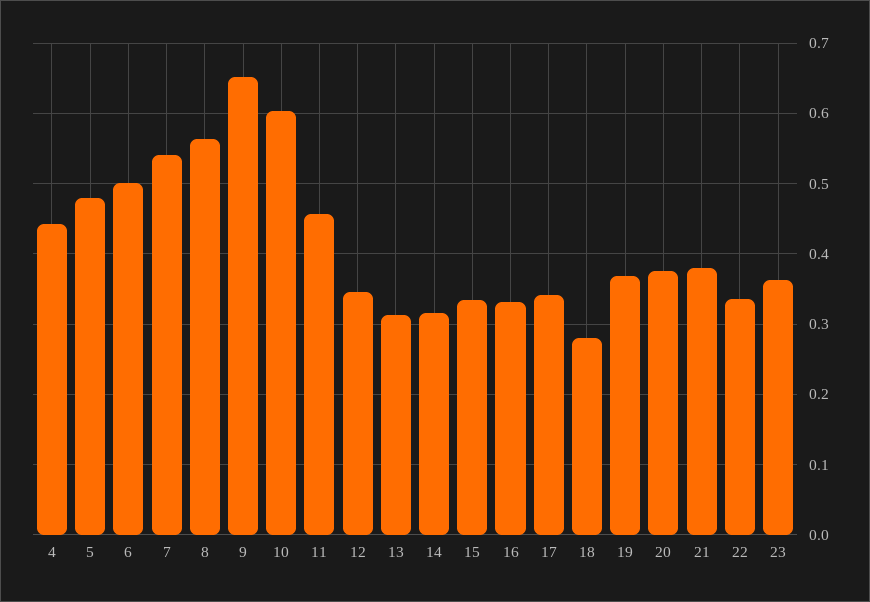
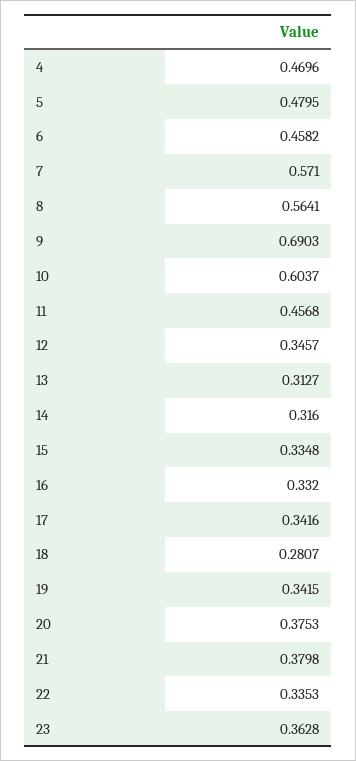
  {
-   "4": 0.44,
+   "4": 0.4696,
    "5": 0.4795,
-   "6": 0.5,
+   "6": 0.4582,
-   "7": 0.54,
+   "7": 0.571,
    "8": 0.5641,
-   "9": 0.65,
+   "9": 0.6903,
    "10": 0.6037,
    "11": 0.4568,
    "12": 0.3457,
    "13": 0.3127,
    "14": 0.316,
    "15": 0.3348,
    "16": 0.332,
    "17": 0.3416,
    "18": 0.2807,
-   "19": 0.37,
+   "19": 0.3415,
    "20": 0.3753,
    "21": 0.3798,
    "22": 0.3353,
    "23": 0.3628
  }

